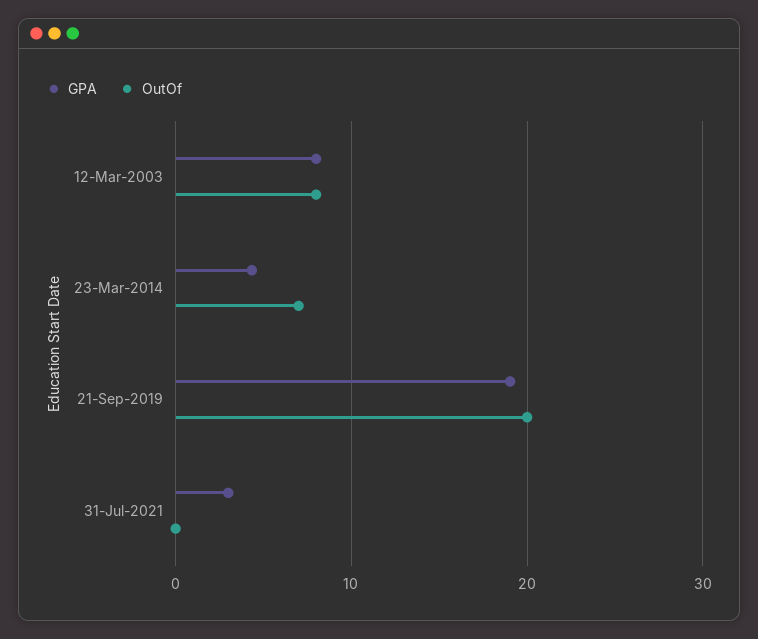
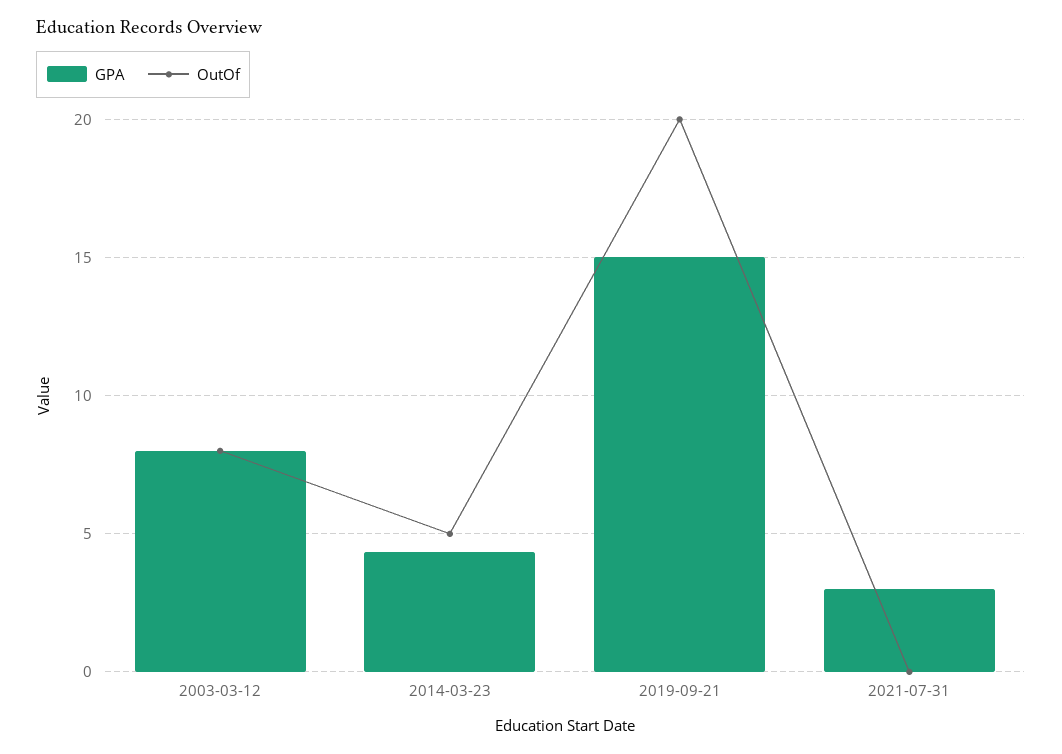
  {
    "GPA": {
      "12-Mar-2003": 8,
      "23-Mar-2014": 4.5,
-     "21-Sep-2019": 19,
+     "21-Sep-2019": 15,
      "31-Jul-2021": 3
    },
    "OutOf": {
      "12-Mar-2003": 8,
-     "23-Mar-2014": 7,
+     "23-Mar-2014": 5,
      "21-Sep-2019": 20,
      "31-Jul-2021": 0
    }
  }

